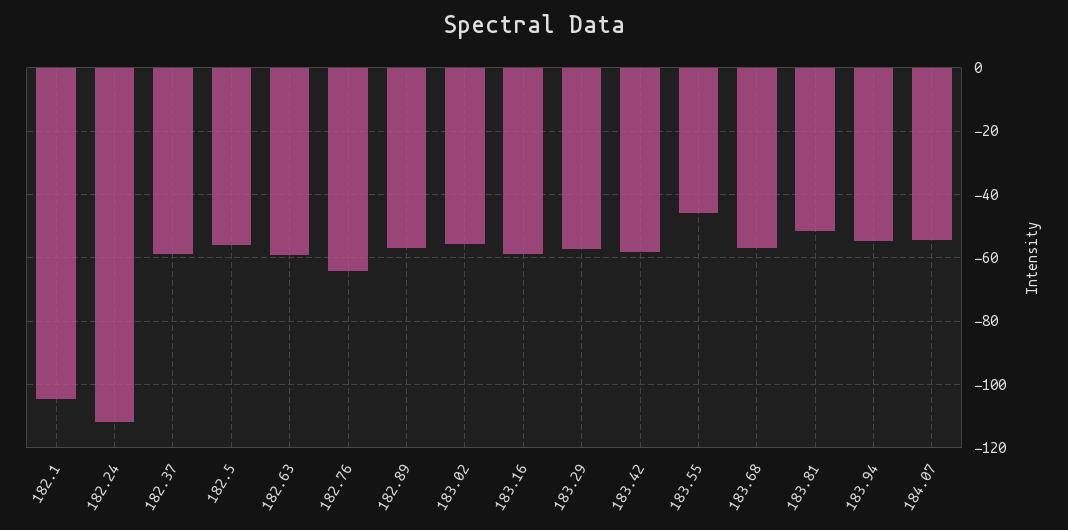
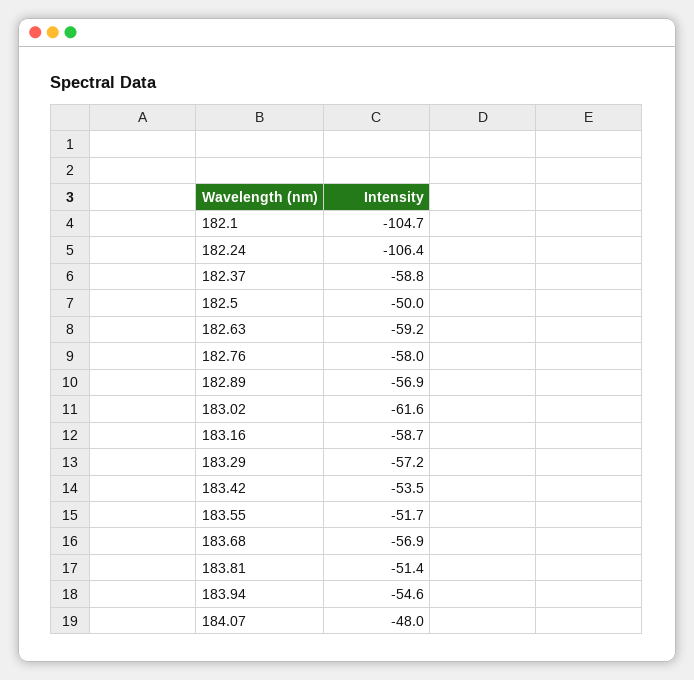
  {
    "182.1": -104.7,
-   "182.24": -112,
+   "182.24": -106.4,
    "182.37": -58.8,
-   "182.5": -56,
+   "182.5": -50,
    "182.63": -59.2,
-   "182.76": -64,
+   "182.76": -58,
    "182.89": -56.9,
-   "183.02": -56,
+   "183.02": -61.6,
    "183.16": -58.7,
    "183.29": -57.2,
-   "183.42": -58,
+   "183.42": -53.5,
-   "183.55": -46,
+   "183.55": -51.7,
    "183.68": -56.9,
    "183.81": -51.4,
    "183.94": -54.6,
-   "184.07": -54
+   "184.07": -48
  }

